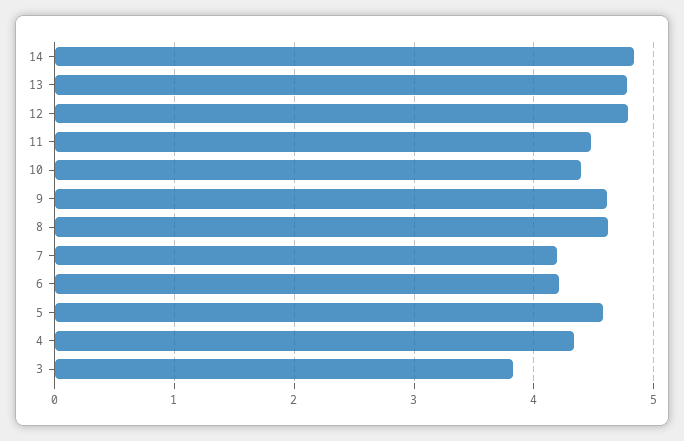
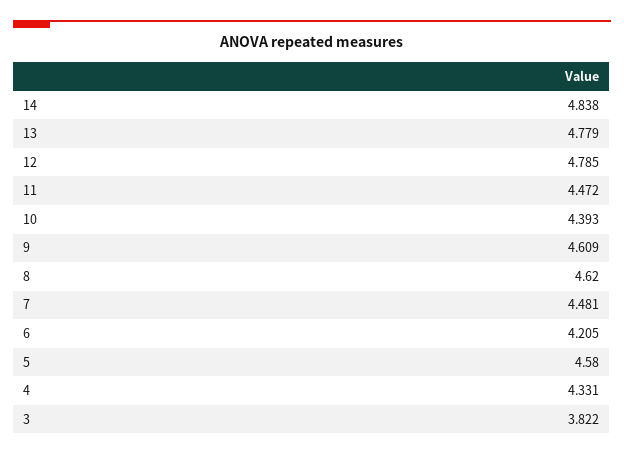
  {
    "14": 4.838,
    "13": 4.779,
    "12": 4.785,
    "11": 4.472,
    "10": 4.393,
    "9": 4.609,
    "8": 4.62,
-   "7": 4.2,
+   "7": 4.481,
    "6": 4.205,
    "5": 4.58,
    "4": 4.331,
    "3": 3.822
  }

